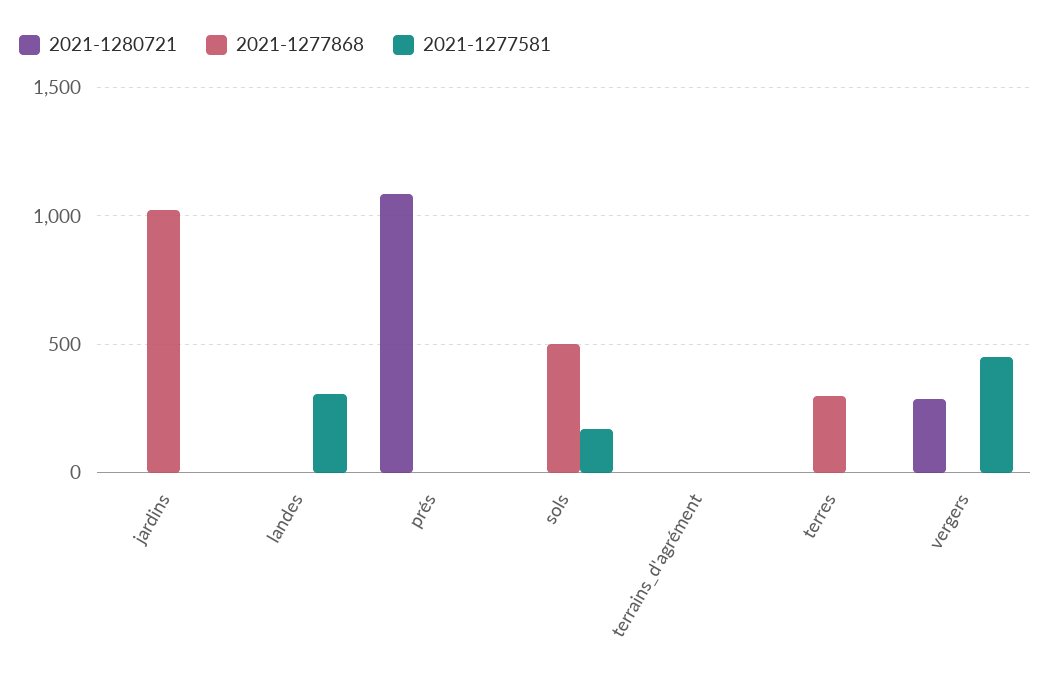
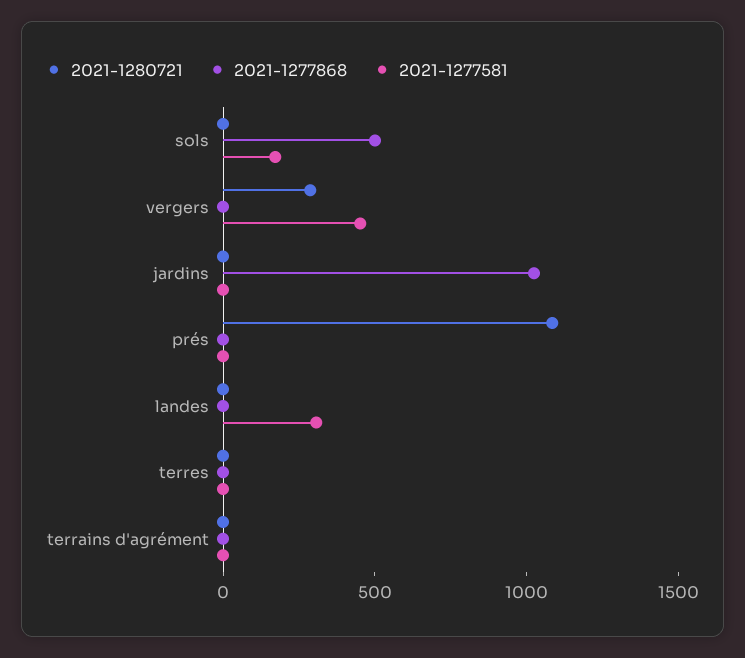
  {
    "2021-1280721": {
      "jardins": 0,
      "landes": 0,
      "prés": 1100,
      "sols": 0,
      "terrains_d'agrément": 0,
      "terres": 0,
      "vergers": 300
    },
    "2021-1277868": {
      "jardins": 1000,
      "landes": 0,
      "prés": 0,
      "sols": 500,
      "terrains_d'agrément": 0,
-     "terres": 300,
+     "terres": 0,
      "vergers": 0
    },
    "2021-1277581": {
      "jardins": 0,
      "landes": 300,
      "prés": 0,
      "sols": 150,
      "terrains_d'agrément": 0,
      "terres": 0,
      "vergers": 450
    }
  }

